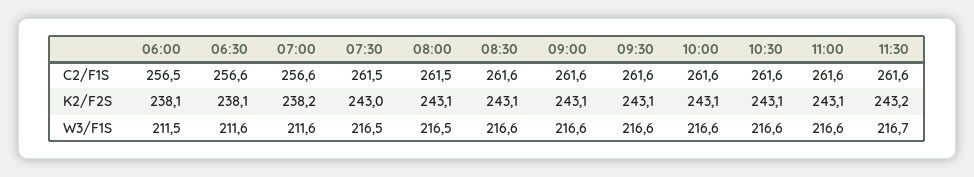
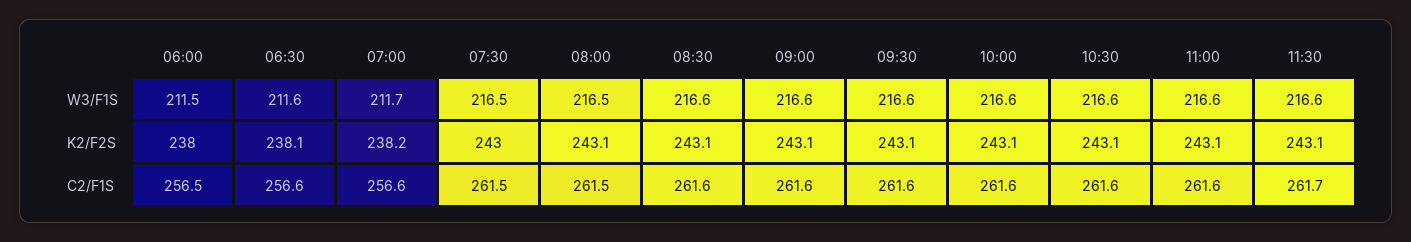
  {
    "06:00": {
      "C2/F1S": 256.5,
-     "K2/F2S": 238.1,
+     "K2/F2S": 238,
      "W3/F1S": 211.5
    },
    "06:30": {
      "C2/F1S": 256.6,
      "K2/F2S": 238.1,
      "W3/F1S": 211.6
    },
    "07:00": {
      "C2/F1S": 256.6,
      "K2/F2S": 238.2,
-     "W3/F1S": 211.6
+     "W3/F1S": 211.7
    },
    "07:30": {
      "C2/F1S": 261.5,
      "K2/F2S": 243,
      "W3/F1S": 216.5
    },
    "08:00": {
      "C2/F1S": 261.5,
      "K2/F2S": 243.1,
      "W3/F1S": 216.5
    },
    "08:30": {
      "C2/F1S": 261.6,
      "K2/F2S": 243.1,
      "W3/F1S": 216.6
    },
    "09:00": {
      "C2/F1S": 261.6,
      "K2/F2S": 243.1,
      "W3/F1S": 216.6
    },
    "09:30": {
      "C2/F1S": 261.6,
      "K2/F2S": 243.1,
      "W3/F1S": 216.6
    },
    "10:00": {
      "C2/F1S": 261.6,
      "K2/F2S": 243.1,
      "W3/F1S": 216.6
    },
    "10:30": {
      "C2/F1S": 261.6,
      "K2/F2S": 243.1,
      "W3/F1S": 216.6
    },
    "11:00": {
      "C2/F1S": 261.6,
      "K2/F2S": 243.1,
      "W3/F1S": 216.6
    },
    "11:30": {
-     "C2/F1S": 261.6,
+     "C2/F1S": 261.7,
-     "K2/F2S": 243.2,
+     "K2/F2S": 243.1,
-     "W3/F1S": 216.7
+     "W3/F1S": 216.6
    }
  }

